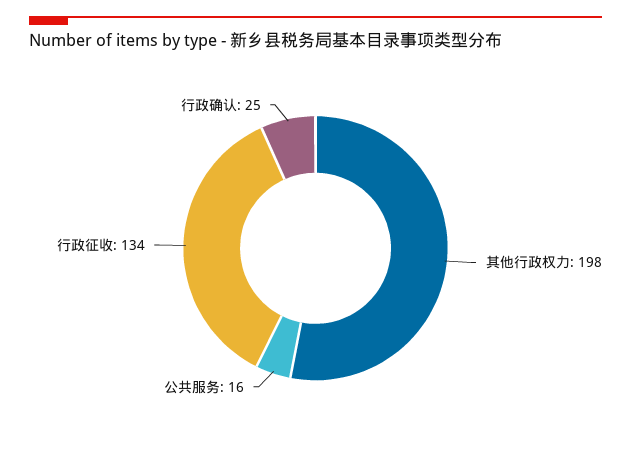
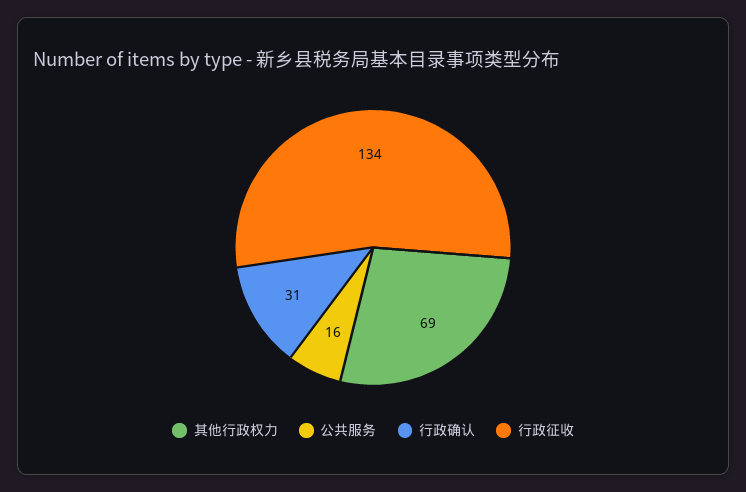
  {
-   "其他行政权力": 198,
+   "其他行政权力": 69,
    "公共服务": 16,
    "行政征收": 134,
-   "行政确认": 25
+   "行政确认": 31
  }

